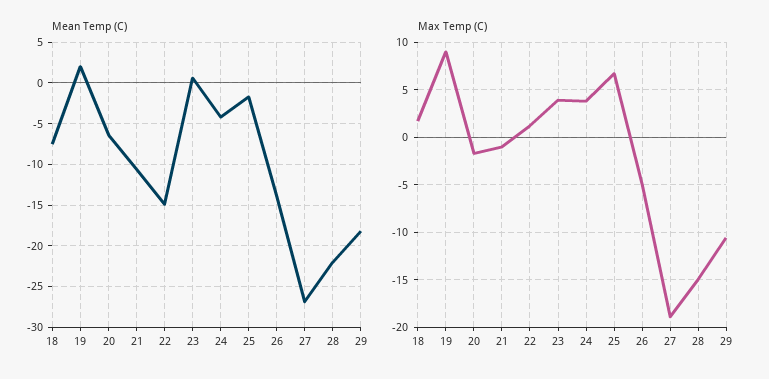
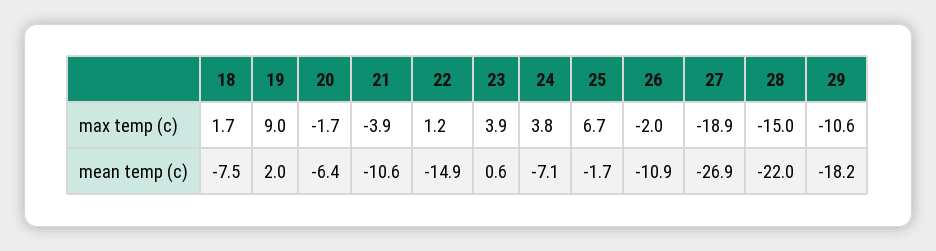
  {
    "Mean Temp (C)": {
      "18": -7.5,
      "19": 2,
      "20": -6.4,
      "21": -10.6,
      "22": -14.9,
      "23": 0.6,
-     "24": -4,
+     "24": -7.1,
      "25": -1.7,
-     "26": -14,
+     "26": -10.9,
      "27": -26.9,
      "28": -22,
      "29": -18.2
    },
    "Max Temp (C)": {
      "18": 1.7,
      "19": 9,
      "20": -1.7,
-     "21": -1,
+     "21": -3.9,
      "22": 1.2,
      "23": 3.9,
      "24": 3.8,
      "25": 6.7,
-     "26": -5,
+     "26": -2,
      "27": -18.9,
      "28": -15,
      "29": -10.6
    }
  }

